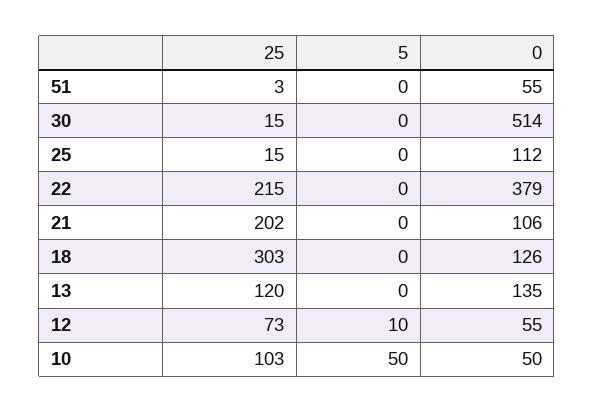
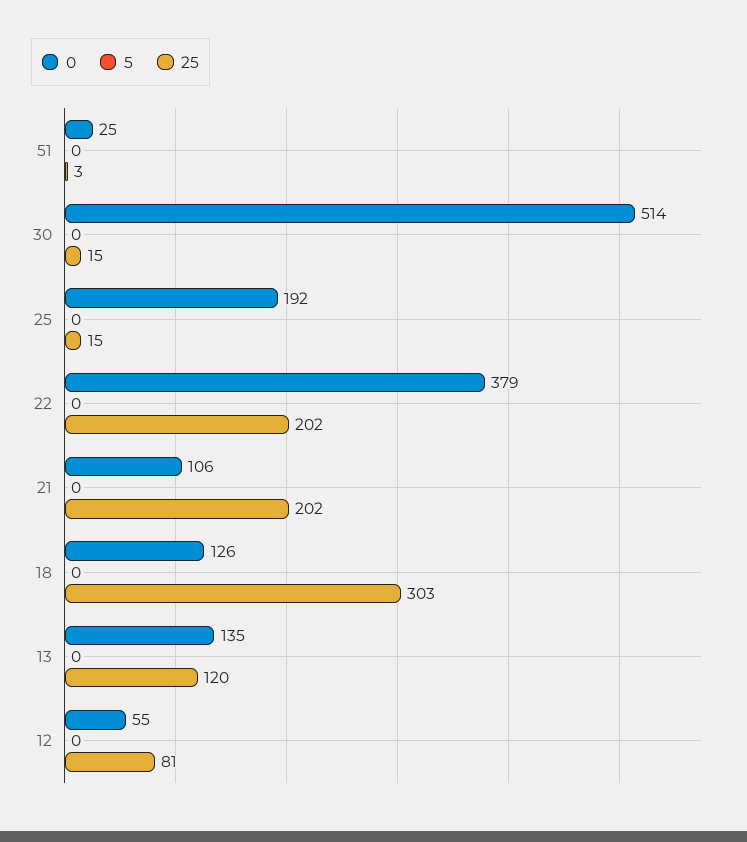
  {
    "25": {
      "51": 3,
      "30": 15,
      "25": 15,
-     "22": 215,
+     "22": 202,
      "21": 202,
      "18": 303,
      "13": 120,
-     "12": 73,
+     "12": 81
-     "10": 103
    },
    "5": {
      "51": 0,
      "30": 0,
      "25": 0,
      "22": 0,
      "21": 0,
      "18": 0,
      "13": 0,
-     "12": 10,
+     "12": 0
-     "10": 50
    },
    "0": {
-     "51": 55,
+     "51": 25,
      "30": 514,
-     "25": 112,
+     "25": 192,
      "22": 379,
      "21": 106,
      "18": 126,
      "13": 135,
-     "12": 55,
+     "12": 55
-     "10": 50
    }
  }

